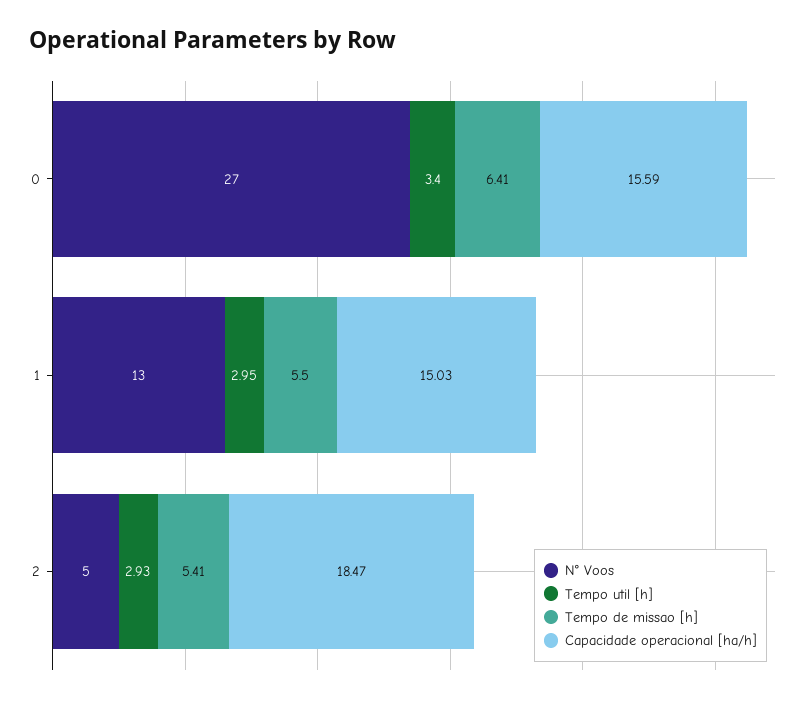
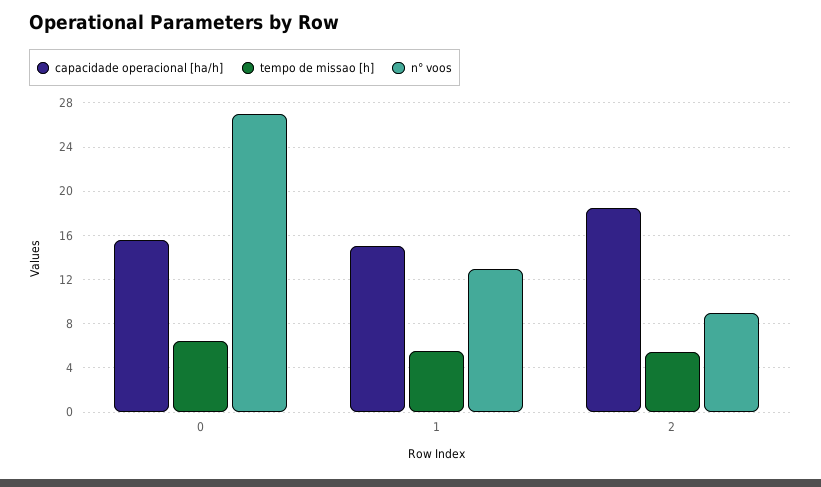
  {
    "N° Voos": {
      "0": 27,
      "1": 13,
-     "2": 5
+     "2": 9
    },
-   "Tempo util [h]": {
-     "0": 3.4,
-     "1": 2.95,
-     "2": 2.93
-   },
    "Tempo de missao [h]": {
      "0": 6.41,
      "1": 5.5,
      "2": 5.41
    },
    "Capacidade operacional [ha/h]": {
      "0": 15.59,
      "1": 15.03,
      "2": 18.47
    }
  }

